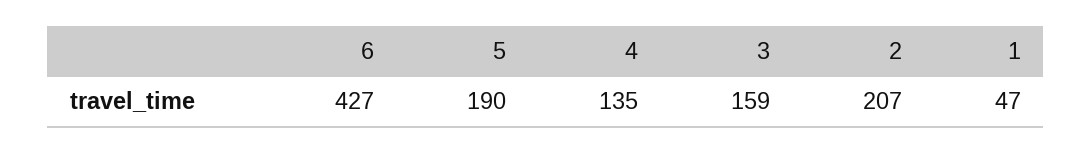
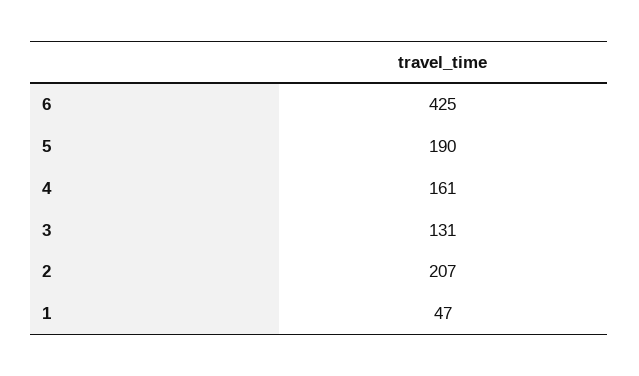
  {
-   "6": 427,
+   "6": 425,
    "5": 190,
-   "4": 135,
+   "4": 161,
-   "3": 159,
+   "3": 131,
    "2": 207,
    "1": 47
  }

